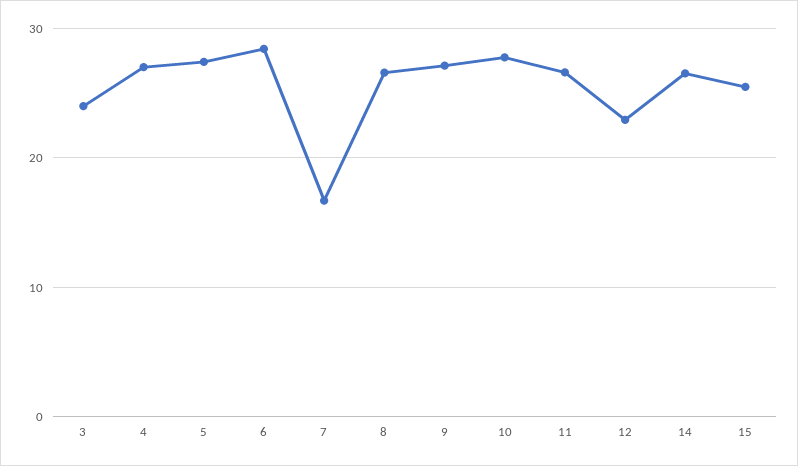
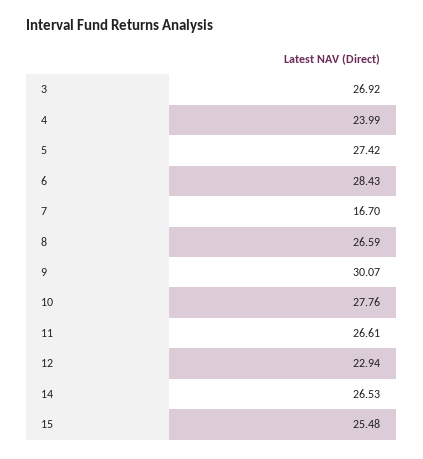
  {
-   "3": 24,
+   "3": 26.92,
-   "4": 27,
+   "4": 23.99,
    "5": 27.42,
    "6": 28.43,
    "7": 16.7,
    "8": 26.59,
-   "9": 27,
+   "9": 30.07,
    "10": 27.76,
    "11": 26.61,
    "12": 22.94,
    "14": 26.53,
    "15": 25.48
  }

